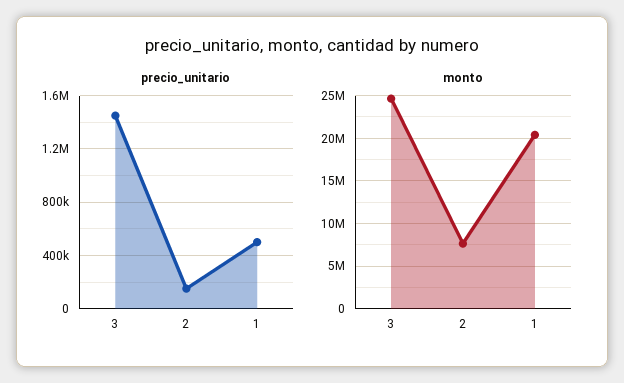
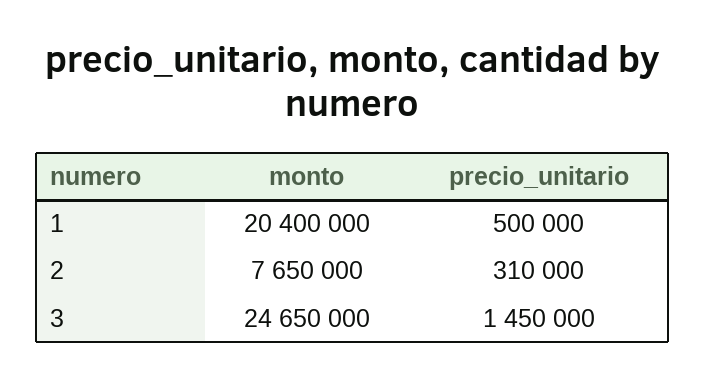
  {
    "precio_unitario": {
      "3": 1450000,
-     "2": 150000,
+     "2": 310000,
      "1": 500000
    },
    "monto": {
      "3": 24650000,
      "2": 7650000,
      "1": 20400000
    }
  }

